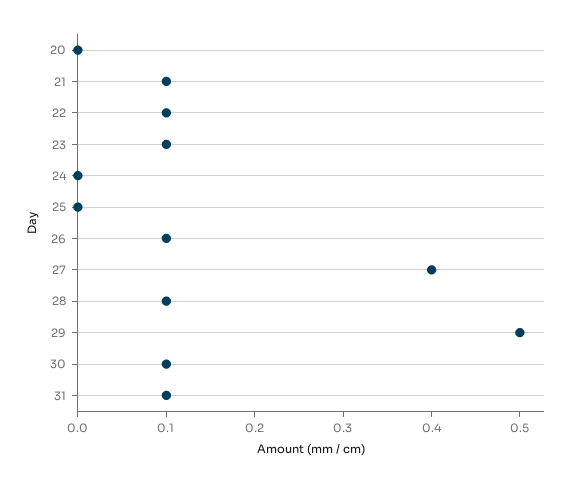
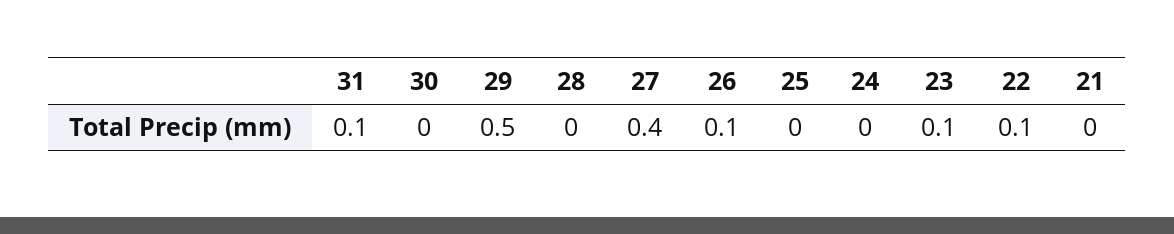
  {
-   "20": 0,
-   "21": 0.1,
+   "21": 0,
    "22": 0.1,
    "23": 0.1,
    "24": 0,
    "25": 0,
    "26": 0.1,
    "27": 0.4,
-   "28": 0.1,
+   "28": 0,
    "29": 0.5,
-   "30": 0.1,
+   "30": 0,
    "31": 0.1
  }

